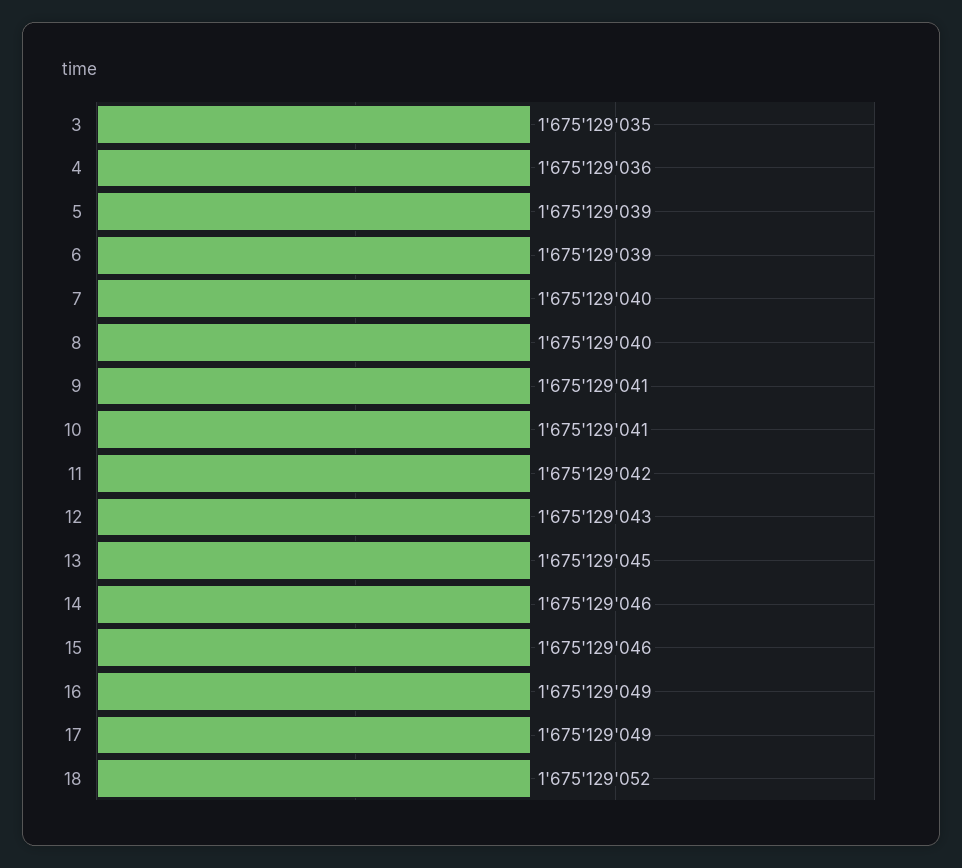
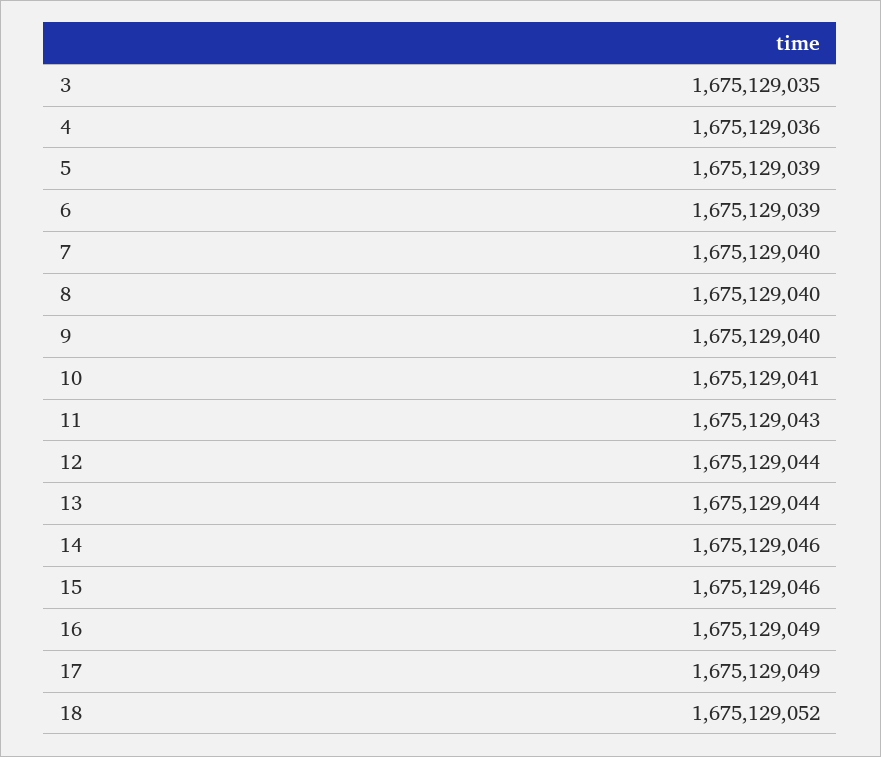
  {
    "3": 1675129035,
    "4": 1675129036,
    "5": 1675129039,
    "6": 1675129039,
    "7": 1675129040,
    "8": 1675129040,
-   "9": 1675129041,
+   "9": 1675129040,
    "10": 1675129041,
-   "11": 1675129042,
+   "11": 1675129043,
-   "12": 1675129043,
+   "12": 1675129044,
-   "13": 1675129045,
+   "13": 1675129044,
    "14": 1675129046,
    "15": 1675129046,
    "16": 1675129049,
    "17": 1675129049,
    "18": 1675129052
  }

